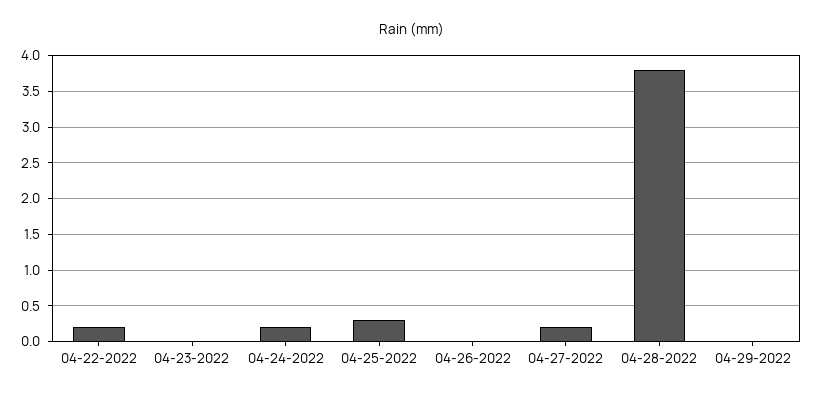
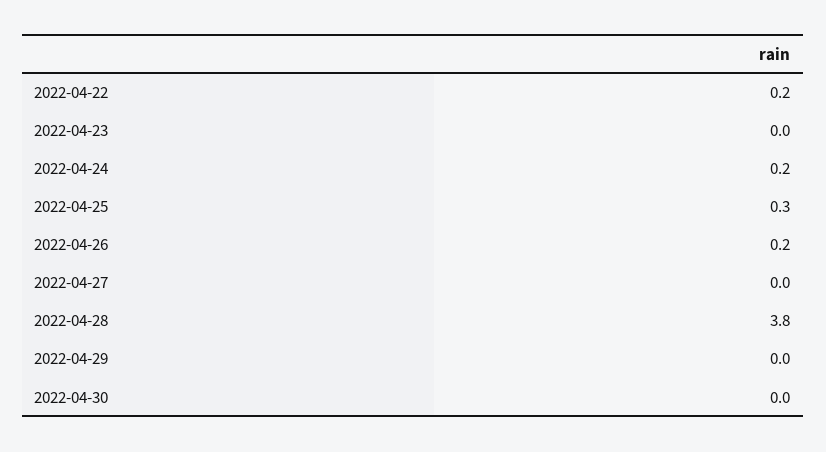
  {
    "04-22-2022": 0.2,
    "04-23-2022": 0,
    "04-24-2022": 0.2,
    "04-25-2022": 0.3,
-   "04-26-2022": 0,
+   "04-26-2022": 0.2,
-   "04-27-2022": 0.2,
+   "04-27-2022": 0,
    "04-28-2022": 3.8,
-   "04-29-2022": 0
+   "04-29-2022": 0,
+   "2022-04-30": 0
  }

